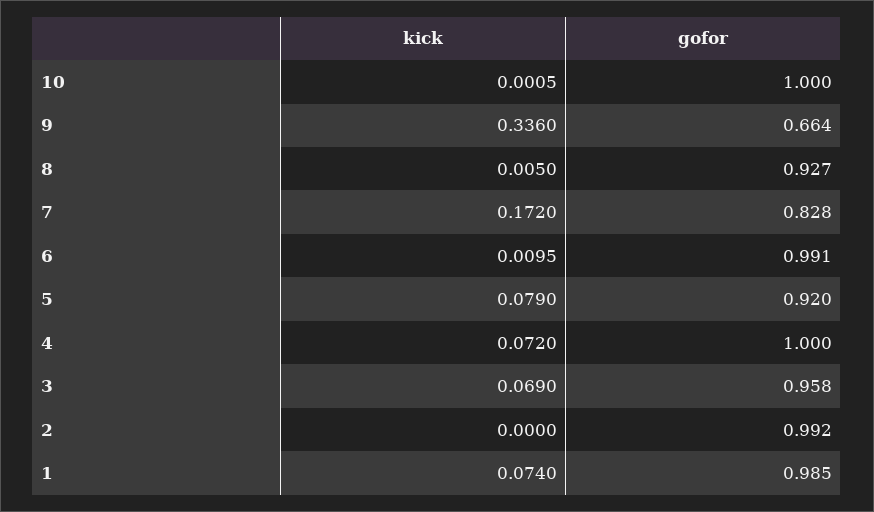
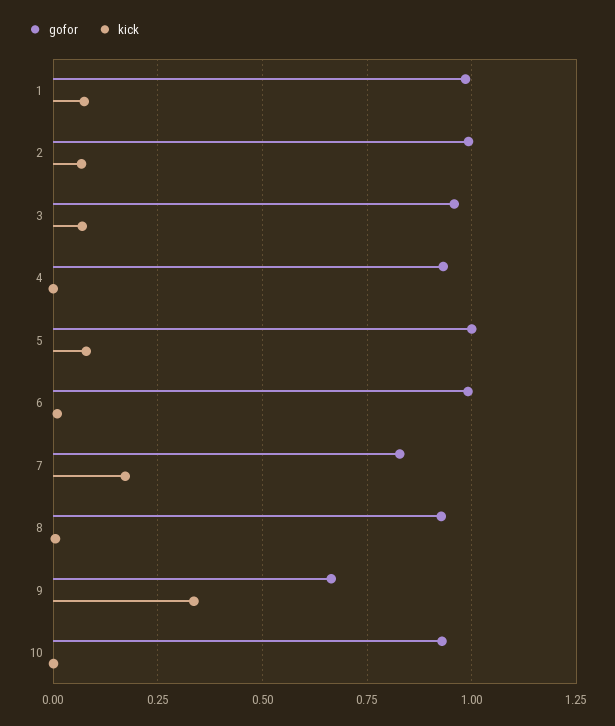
  {
    "kick": {
      "10": 0.0005,
      "9": 0.336,
      "8": 0.005,
      "7": 0.172,
      "6": 0.0095,
      "5": 0.079,
-     "4": 0.072,
+     "4": 0,
      "3": 0.069,
-     "2": 0,
+     "2": 0.075,
      "1": 0.074
    },
    "gofor": {
-     "10": 1,
+     "10": 0.925,
      "9": 0.664,
      "8": 0.927,
      "7": 0.828,
      "6": 0.991,
-     "5": 0.92,
+     "5": 1,
-     "4": 1,
+     "4": 0.925,
      "3": 0.958,
      "2": 0.992,
      "1": 0.985
    }
  }

